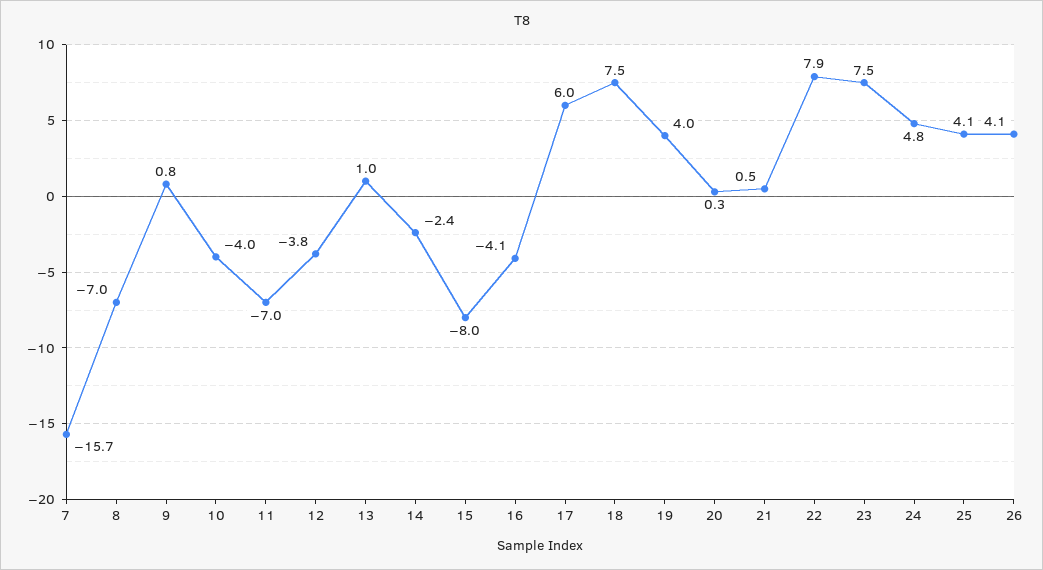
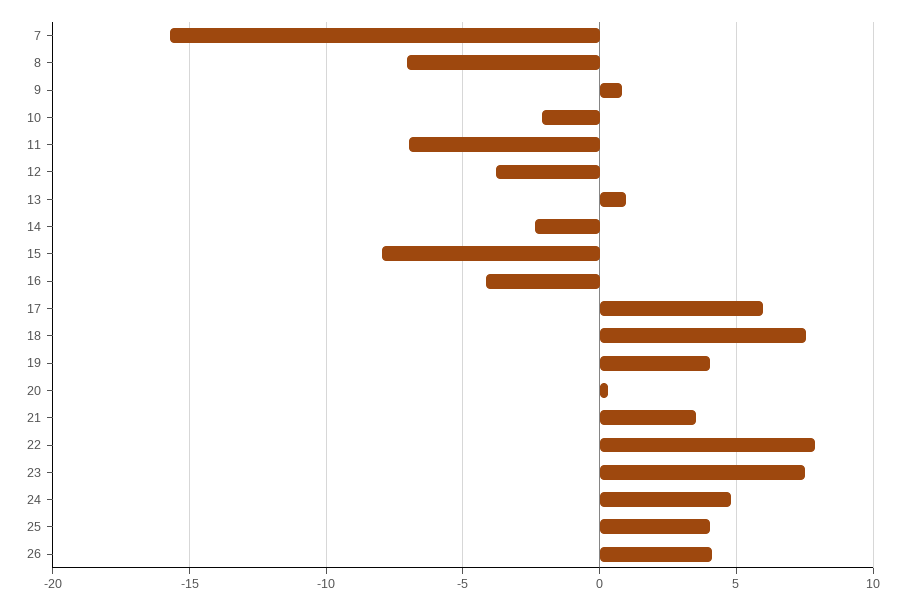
  {
    "7": -15.7,
    "8": -7,
    "9": 0.8,
-   "10": -4,
+   "10": -2,
    "11": -7,
    "12": -3.8,
    "13": 1,
    "14": -2.4,
    "15": -8,
    "16": -4.1,
    "17": 6,
    "18": 7.5,
    "19": 4,
    "20": 0.3,
-   "21": 0.5,
+   "21": 3.5,
    "22": 7.9,
    "23": 7.5,
    "24": 4.8,
    "25": 4.1,
    "26": 4.1
  }

